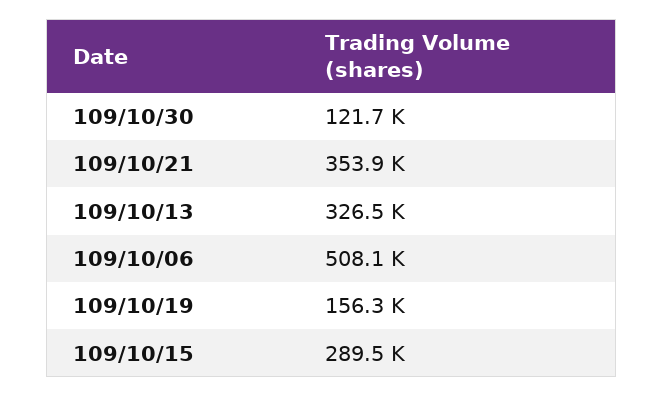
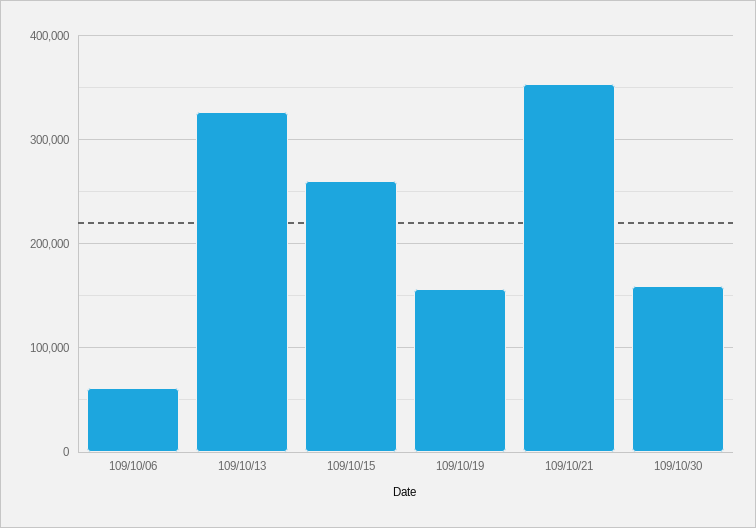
  {
-   "109/10/30": 121700,
+   "109/10/30": 160000,
    "109/10/21": 353900,
    "109/10/13": 326500,
-   "109/10/06": 508100,
+   "109/10/06": 60000,
    "109/10/19": 156300,
-   "109/10/15": 289500
+   "109/10/15": 260000
  }

